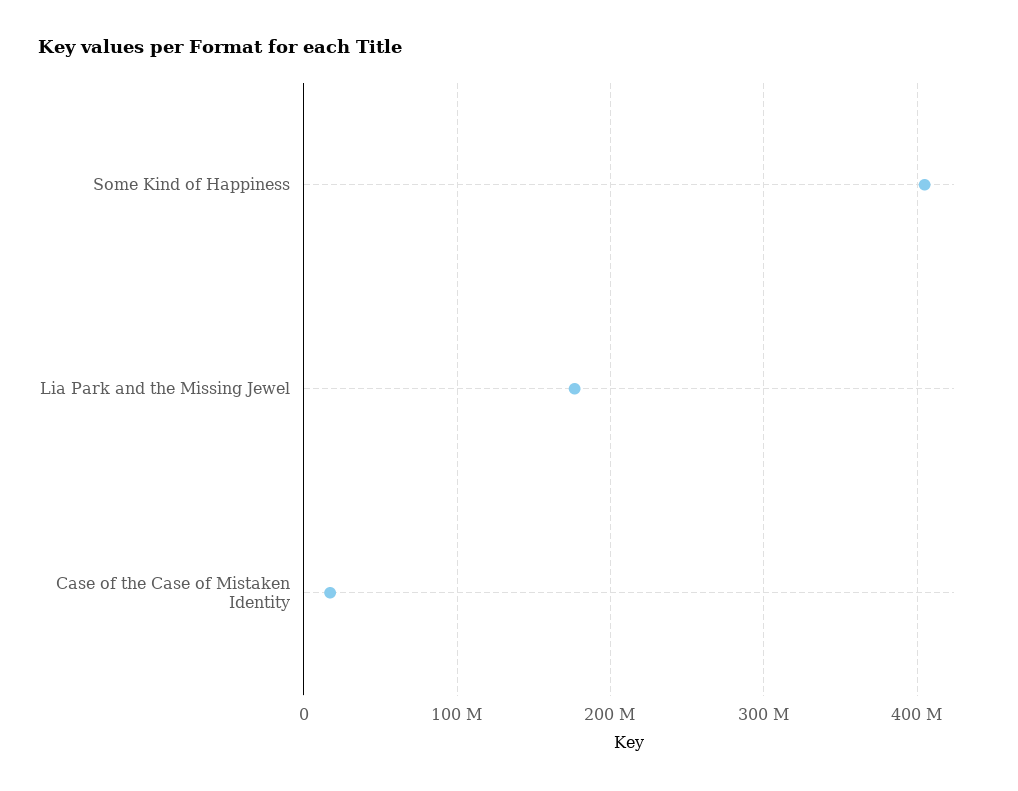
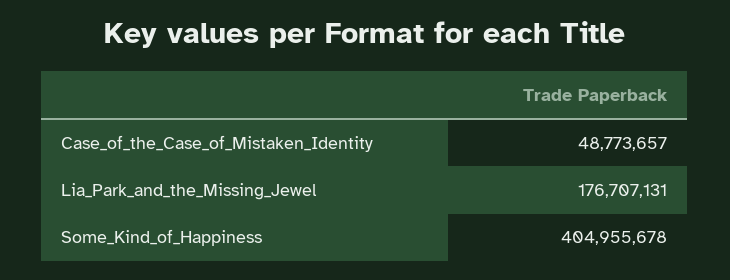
  {
    "Some Kind of Happiness": 404955678,
    "Lia Park and the Missing Jewel": 176707131,
-   "Case of the Case of Mistaken Identity": 20000000
+   "Case of the Case of Mistaken Identity": 48773657
  }

